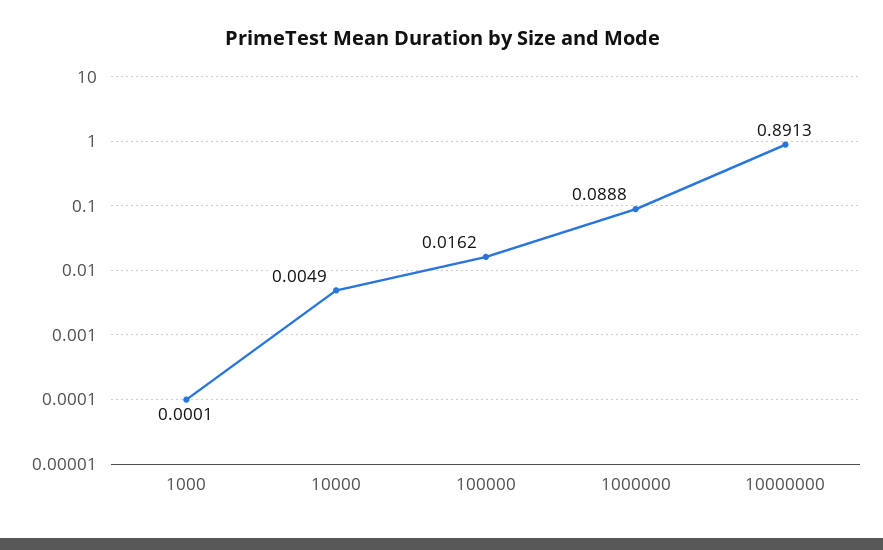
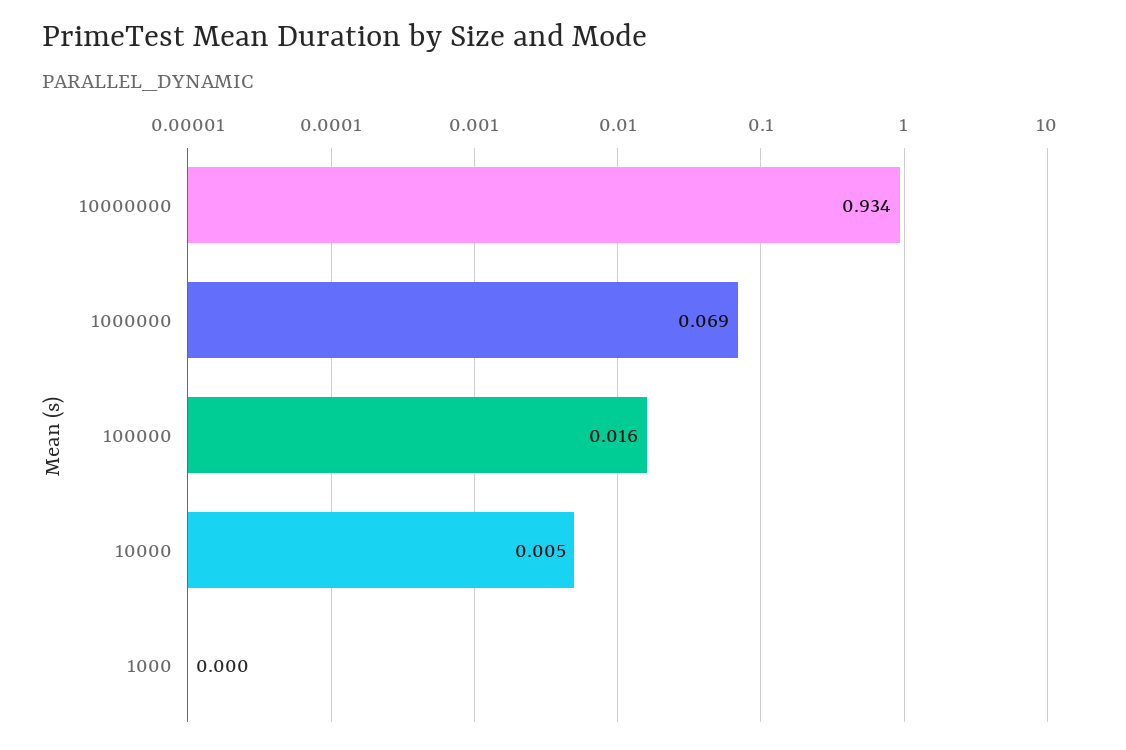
  {
    "1000": 0.0001,
    "10000": 0.0049,
    "100000": 0.0162,
-   "1000000": 0.0888,
+   "1000000": 0.069,
-   "10000000": 0.8913
+   "10000000": 0.934
  }

